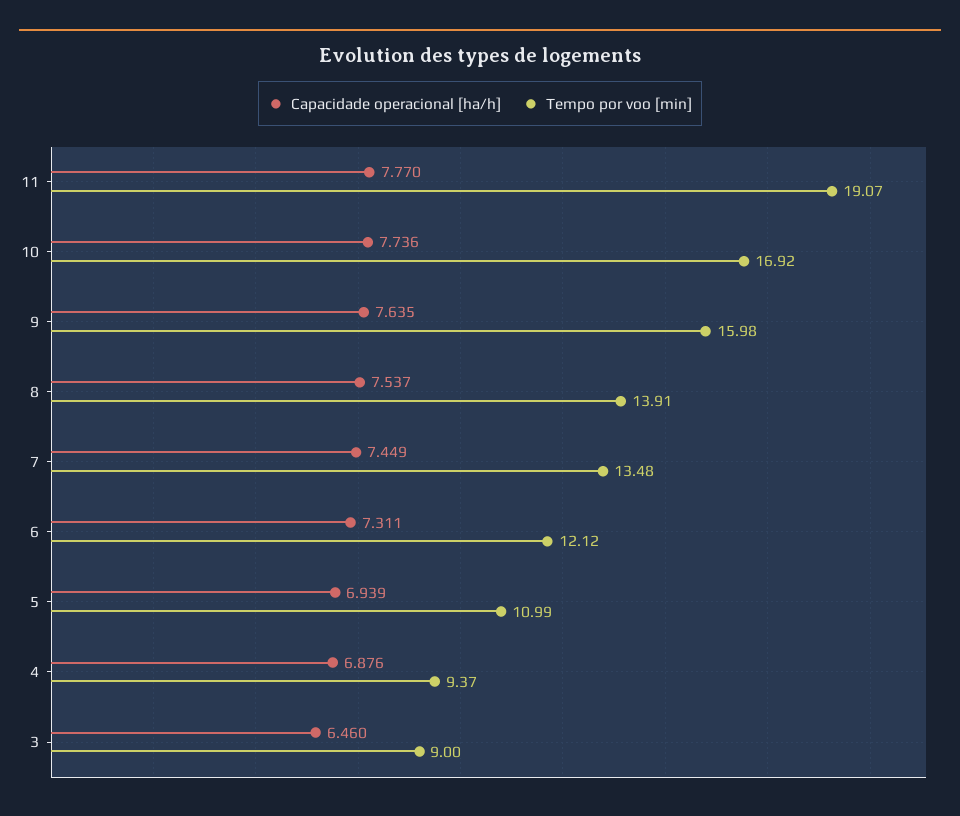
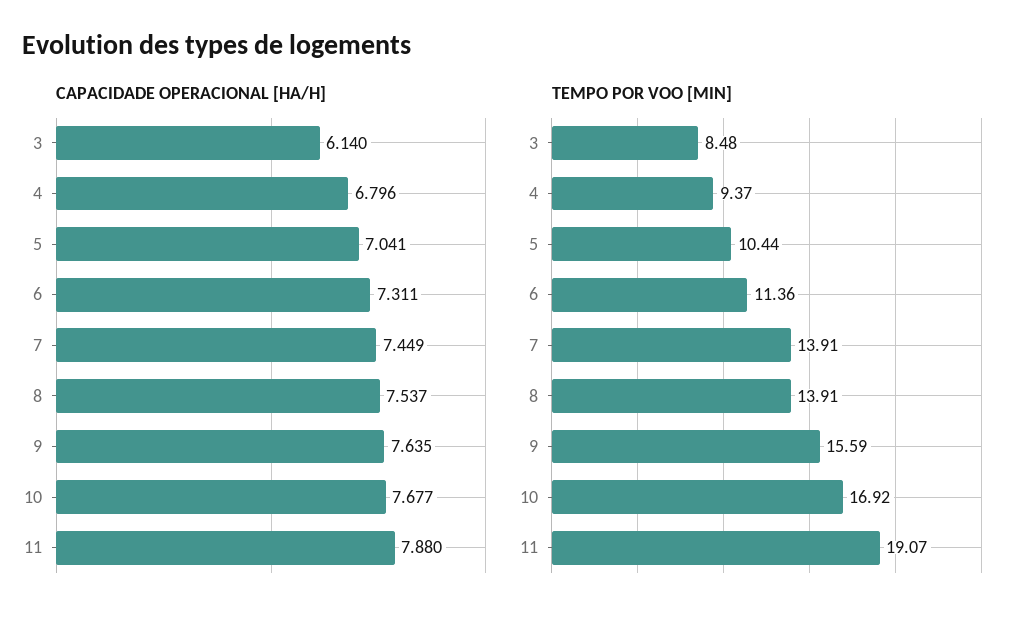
  {
    "Capacidade operacional [ha/h]": {
-     "11": 7.77,
+     "11": 7.88,
-     "10": 7.736,
+     "10": 7.677,
      "9": 7.635,
      "8": 7.537,
      "7": 7.449,
      "6": 7.311,
-     "5": 6.939,
+     "5": 7.041,
-     "4": 6.876,
+     "4": 6.796,
-     "3": 6.46
+     "3": 6.14
    },
    "Tempo por voo [min]": {
      "11": 19.07,
      "10": 16.92,
-     "9": 15.98,
+     "9": 15.59,
      "8": 13.91,
-     "7": 13.48,
+     "7": 13.91,
-     "6": 12.12,
+     "6": 11.36,
-     "5": 10.99,
+     "5": 10.44,
      "4": 9.37,
-     "3": 9
+     "3": 8.48
    }
  }

